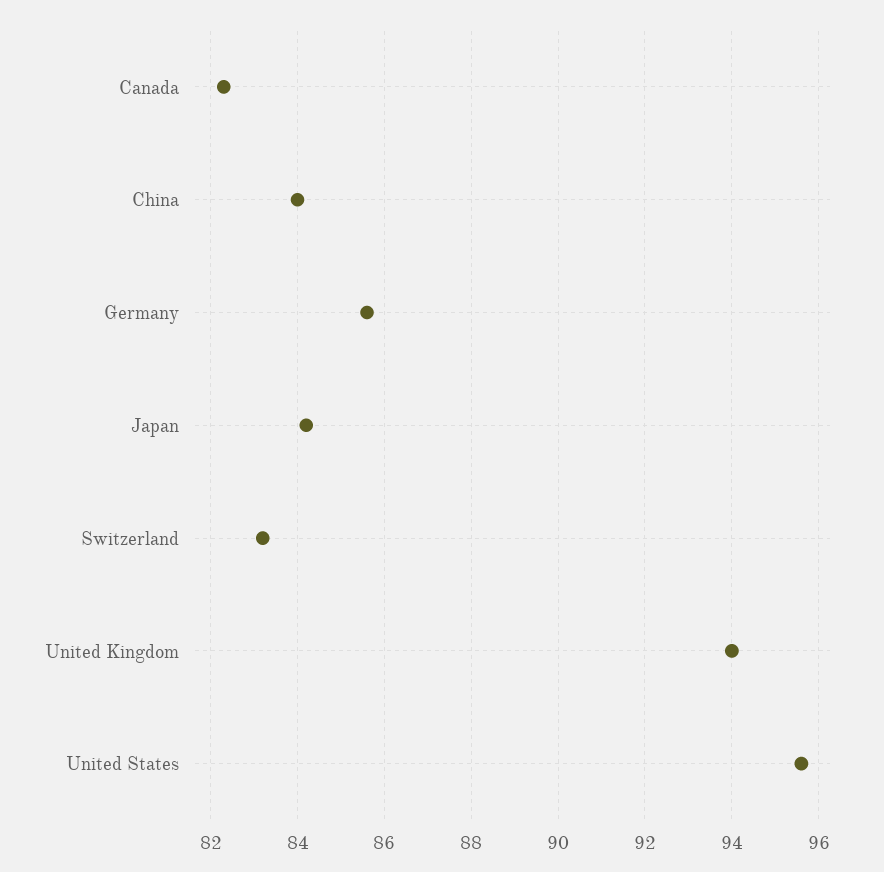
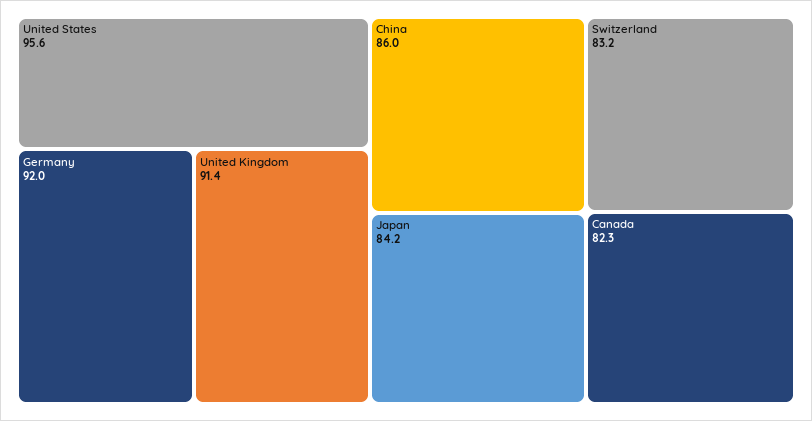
  {
    "Canada": 82.3,
-   "China": 84,
+   "China": 86,
-   "Germany": 85.5,
+   "Germany": 92,
    "Japan": 84.2,
    "Switzerland": 83.2,
-   "United Kingdom": 94,
+   "United Kingdom": 91.4,
    "United States": 95.6
  }

